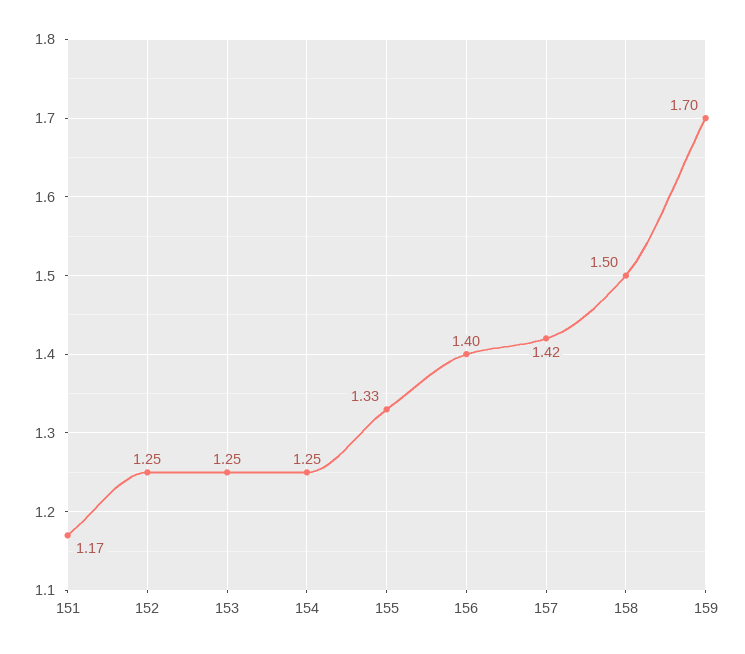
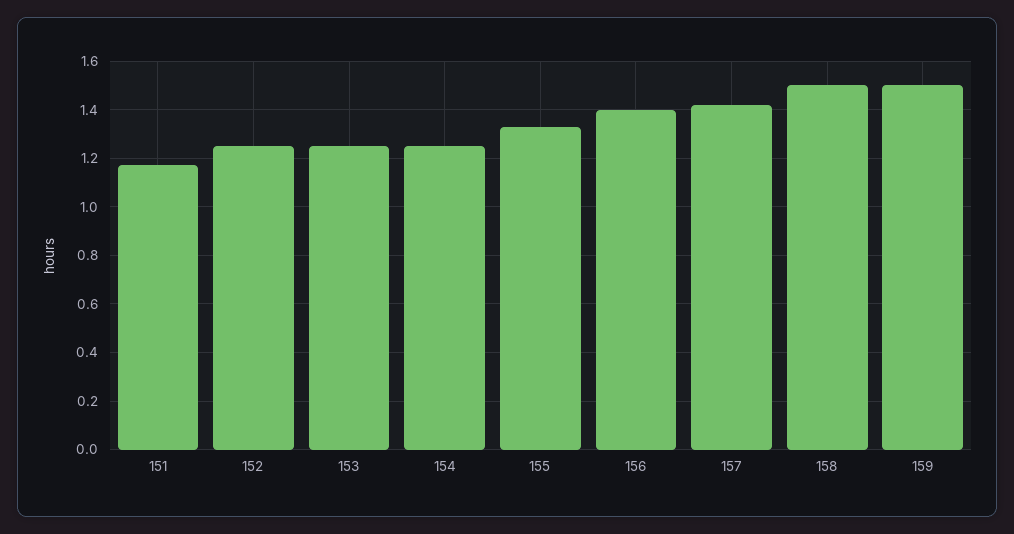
  {
    "151": 1.17,
    "152": 1.25,
    "153": 1.25,
    "154": 1.25,
    "155": 1.33,
    "156": 1.4,
    "157": 1.42,
    "158": 1.5,
-   "159": 1.7
+   "159": 1.5
  }

